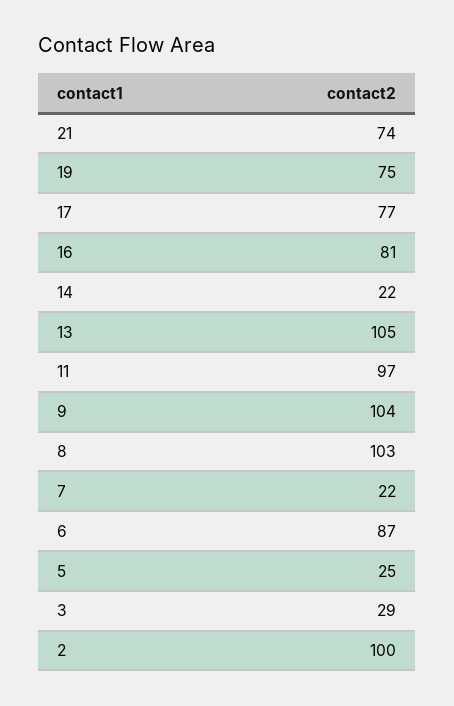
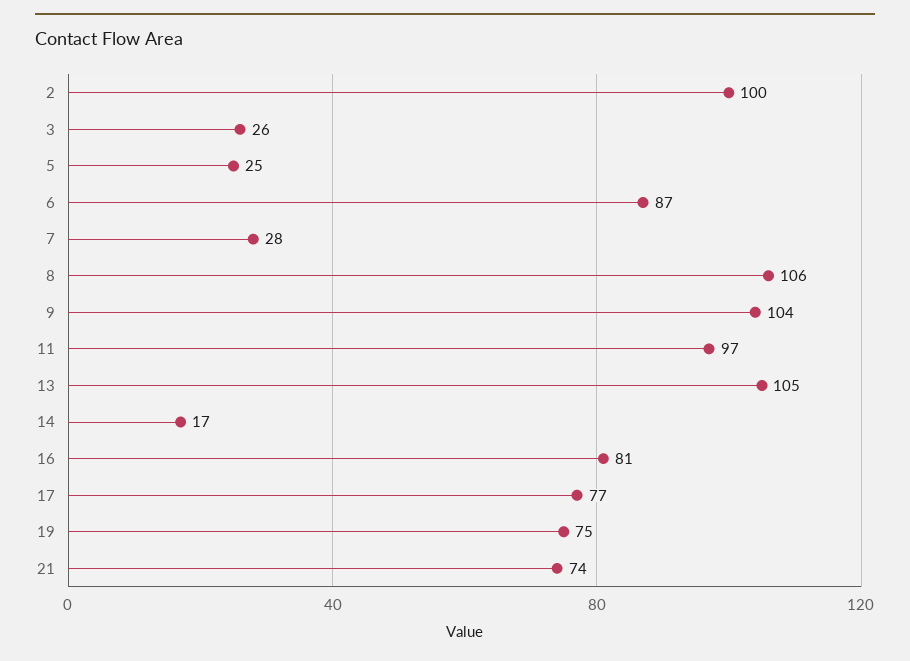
  {
    "21": 74,
    "19": 75,
    "17": 77,
    "16": 81,
-   "14": 22,
+   "14": 17,
    "13": 105,
    "11": 97,
    "9": 104,
-   "8": 103,
+   "8": 106,
-   "7": 22,
+   "7": 28,
    "6": 87,
    "5": 25,
-   "3": 29,
+   "3": 26,
    "2": 100
  }

